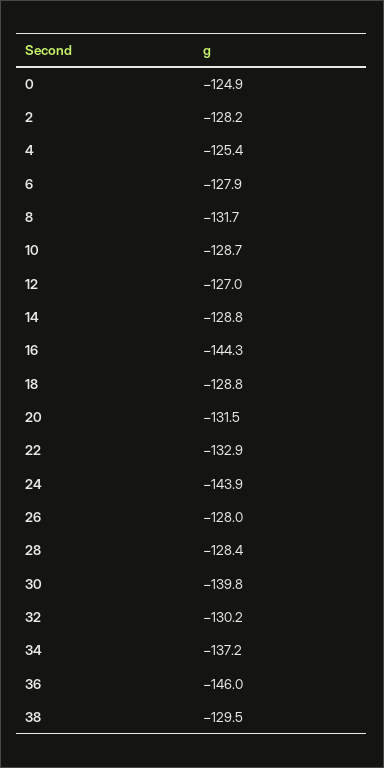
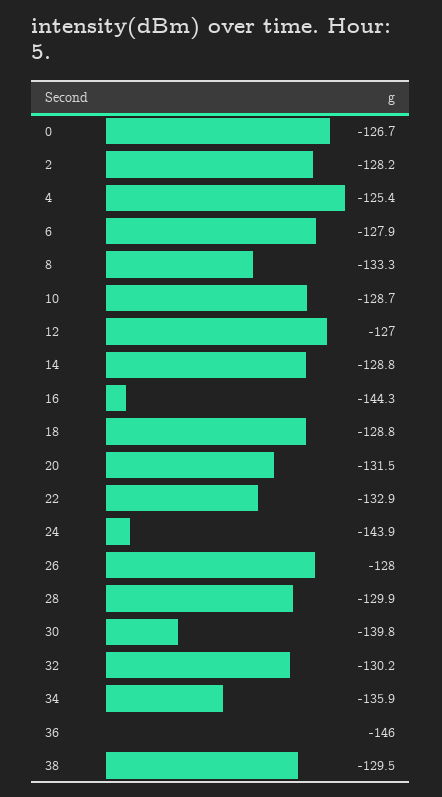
  {
-   "0": -124.9,
+   "0": -126.7,
    "2": -128.2,
    "4": -125.4,
    "6": -127.9,
-   "8": -131.7,
+   "8": -133.3,
    "10": -128.7,
    "12": -127,
    "14": -128.8,
    "16": -144.3,
    "18": -128.8,
    "20": -131.5,
    "22": -132.9,
    "24": -143.9,
    "26": -128,
-   "28": -128.4,
+   "28": -129.9,
    "30": -139.8,
    "32": -130.2,
-   "34": -137.2,
+   "34": -135.9,
    "36": -146,
    "38": -129.5
  }

